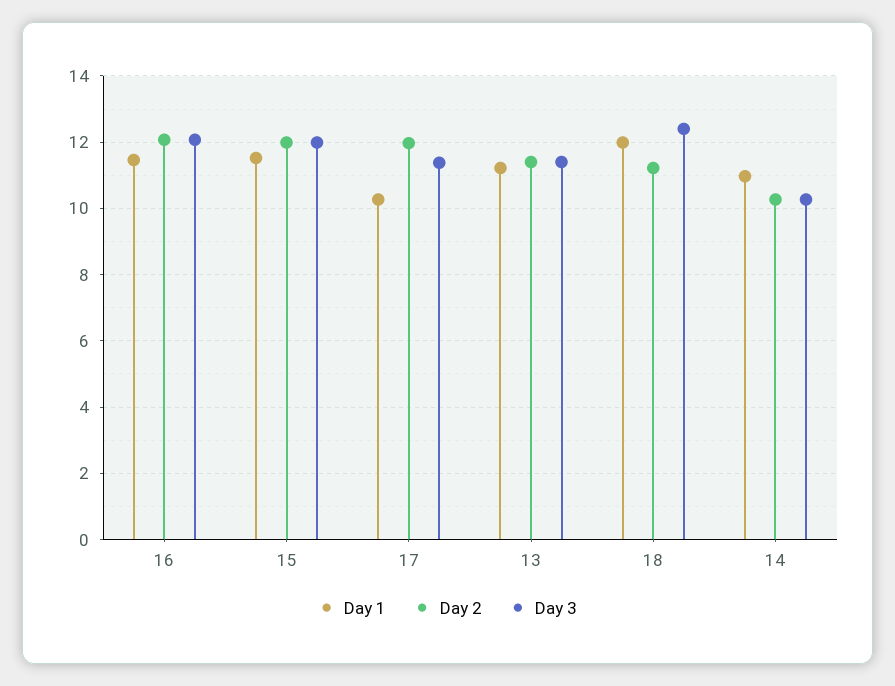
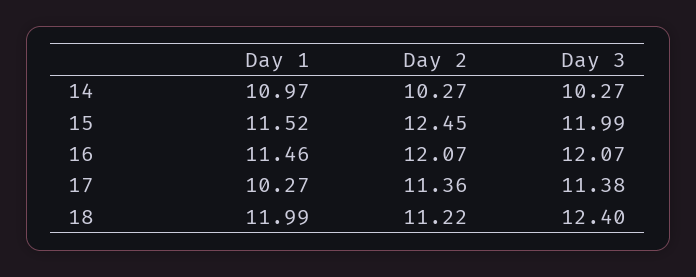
  {
    "Day 1": {
      "16": 11.46,
      "15": 11.52,
      "17": 10.27,
-     "13": 11.2,
      "18": 11.99,
      "14": 10.97
    },
    "Day 2": {
      "16": 12.07,
-     "15": 12,
+     "15": 12.45,
-     "17": 12,
+     "17": 11.36,
-     "13": 11.4,
      "18": 11.22,
      "14": 10.27
    },
    "Day 3": {
      "16": 12.07,
      "15": 11.99,
      "17": 11.38,
-     "13": 11.4,
      "18": 12.4,
      "14": 10.27
    }
  }

